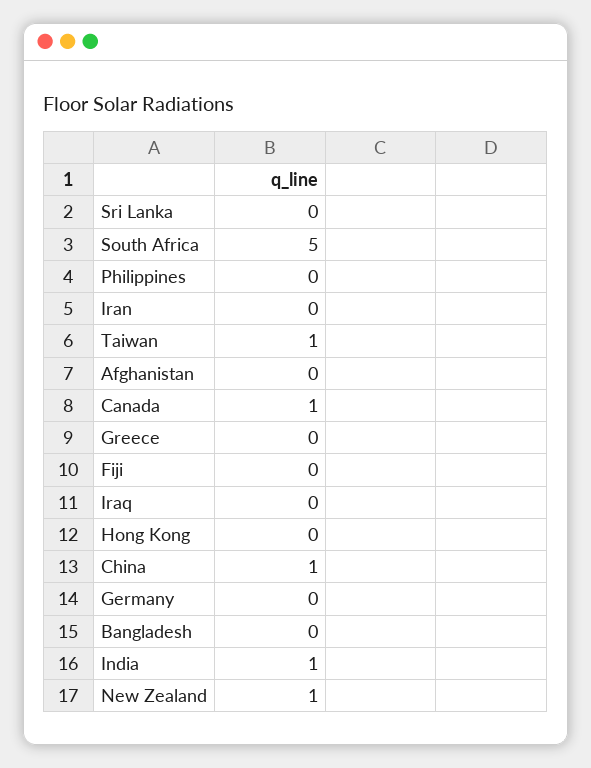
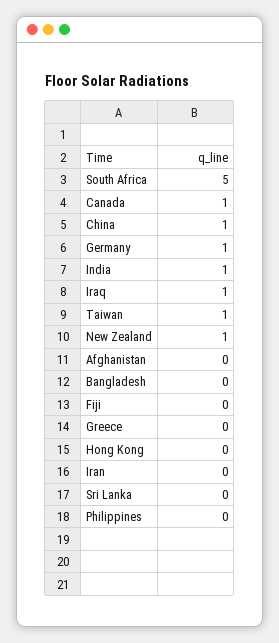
  {
    "Sri Lanka": 0,
    "South Africa": 5,
    "Philippines": 0,
    "Iran": 0,
    "Taiwan": 1,
    "Afghanistan": 0,
    "Canada": 1,
    "Greece": 0,
    "Fiji": 0,
-   "Iraq": 0,
+   "Iraq": 1,
    "Hong Kong": 0,
    "China": 1,
-   "Germany": 0,
+   "Germany": 1,
    "Bangladesh": 0,
    "India": 1,
    "New Zealand": 1
  }

